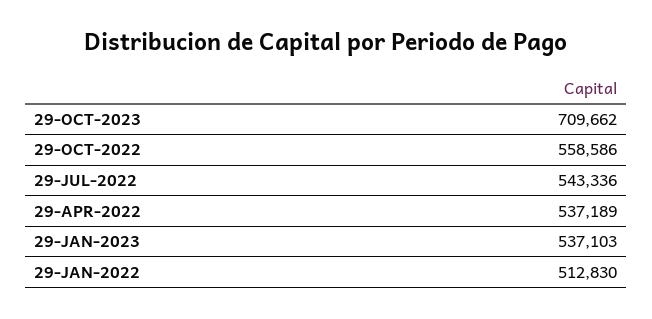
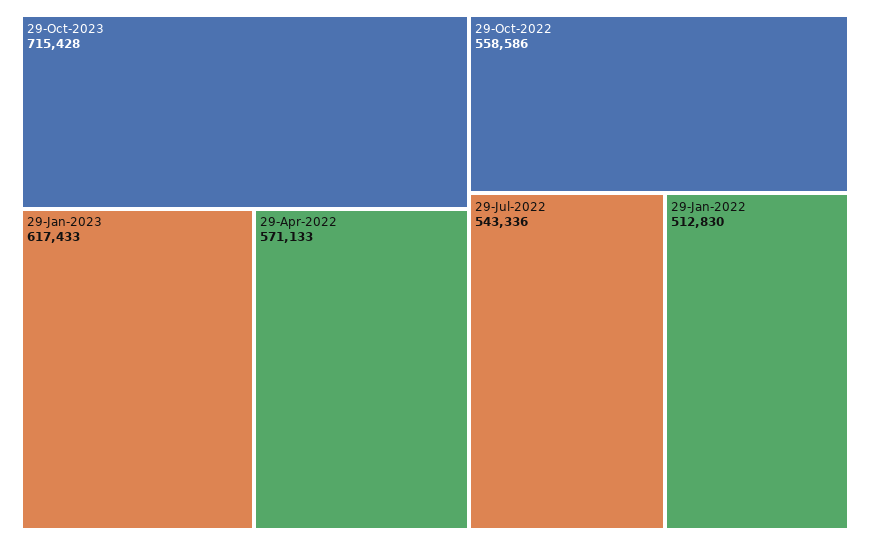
  {
-   "29-OCT-2023": 709662,
+   "29-OCT-2023": 715428,
    "29-OCT-2022": 558586,
    "29-JUL-2022": 543336,
-   "29-APR-2022": 537189,
+   "29-APR-2022": 571133,
-   "29-JAN-2023": 537103,
+   "29-JAN-2023": 617433,
    "29-JAN-2022": 512830
  }

